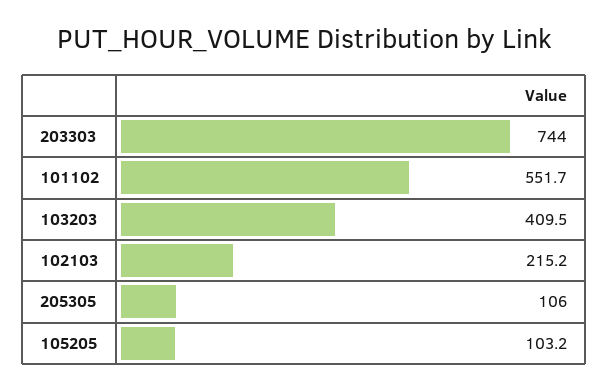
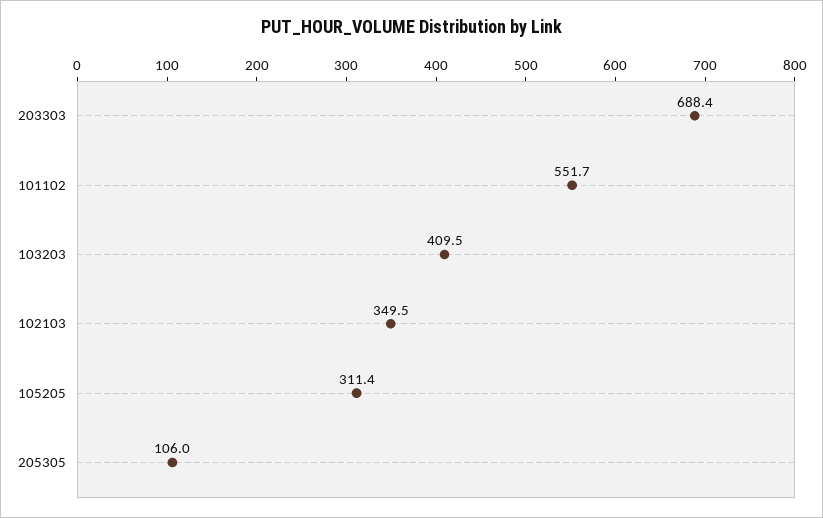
  {
-   "203303": 744,
+   "203303": 688.4,
    "101102": 551.7,
    "103203": 409.5,
-   "102103": 215.2,
+   "102103": 349.5,
    "205305": 106,
-   "105205": 103.2
+   "105205": 311.4
  }

